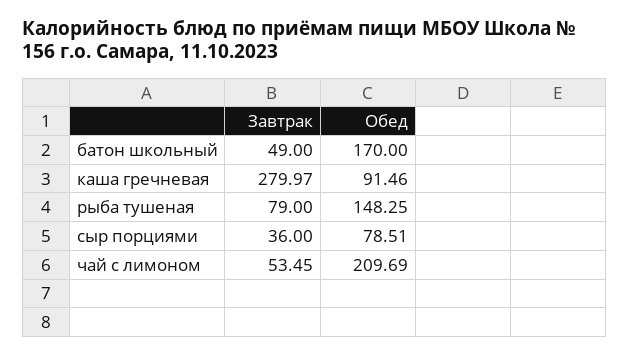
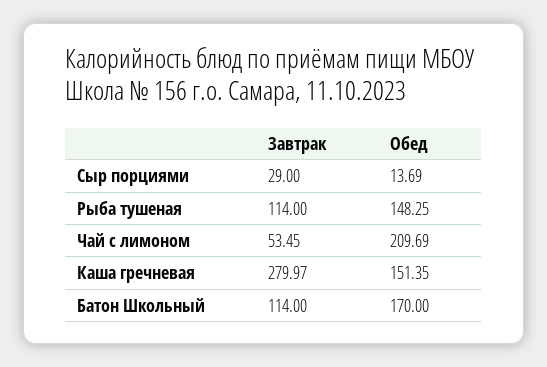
  {
    "Завтрак": {
-     "батон школьный": 49,
+     "батон школьный": 114,
      "каша гречневая": 279.97,
-     "рыба тушеная": 79,
+     "рыба тушеная": 114,
-     "сыр порциями": 36,
+     "сыр порциями": 29,
      "чай с лимоном": 53.45
    },
    "Обед": {
      "батон школьный": 170,
-     "каша гречневая": 91.46,
+     "каша гречневая": 151.35,
      "рыба тушеная": 148.25,
-     "сыр порциями": 78.51,
+     "сыр порциями": 13.69,
      "чай с лимоном": 209.69
    }
  }

